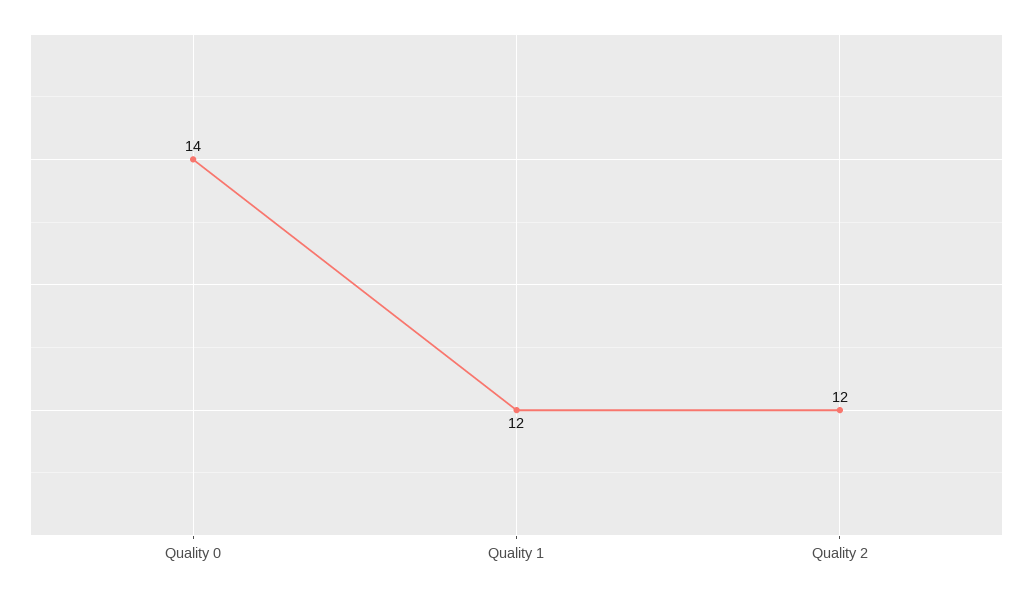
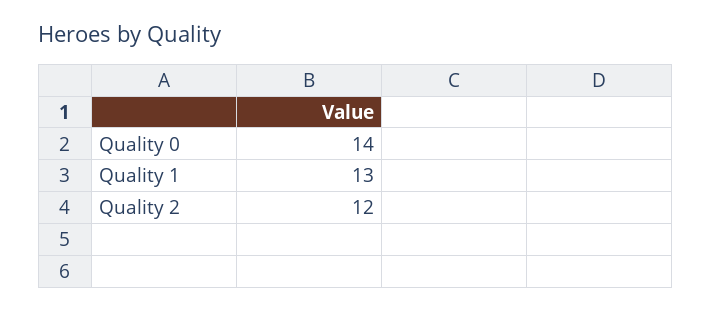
  {
    "Quality 0": 14,
-   "Quality 1": 12,
+   "Quality 1": 13,
    "Quality 2": 12
  }

